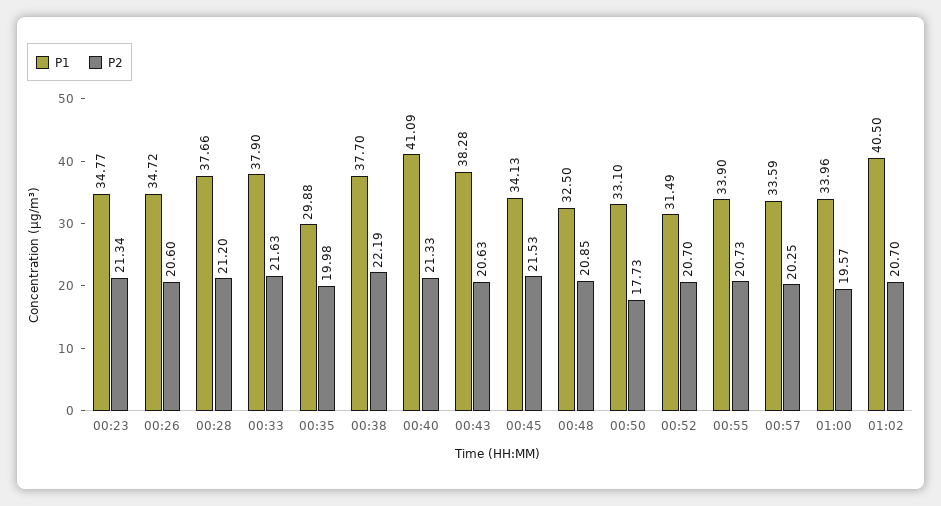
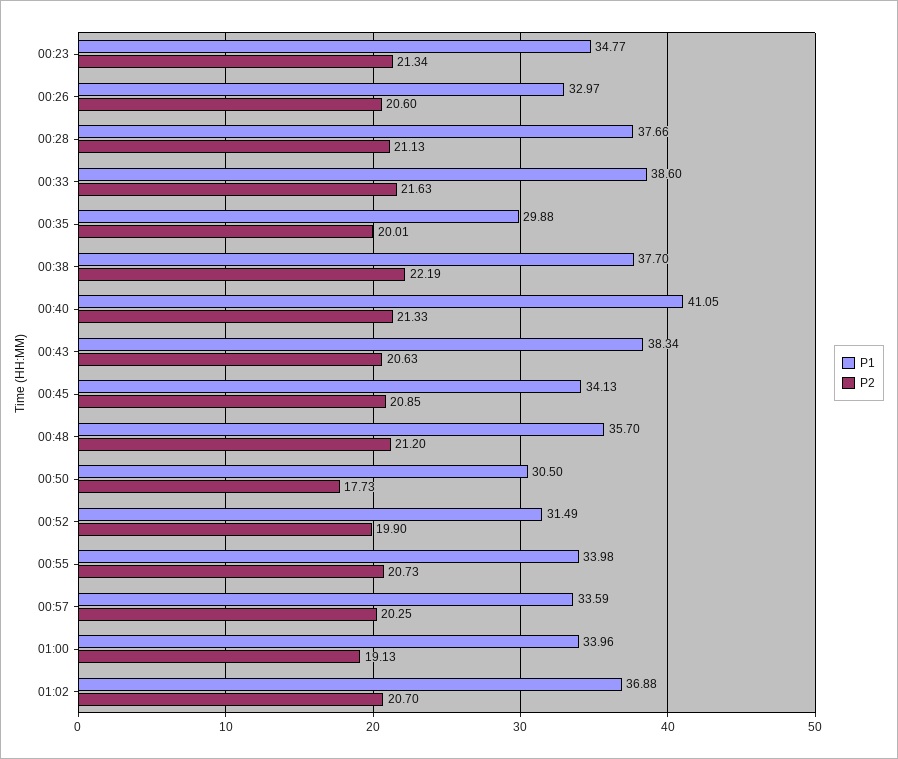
  {
    "P1": {
      "00:23": 34.77,
-     "00:26": 34.72,
+     "00:26": 32.97,
      "00:28": 37.66,
-     "00:33": 37.9,
+     "00:33": 38.6,
      "00:35": 29.88,
      "00:38": 37.7,
-     "00:40": 41.09,
+     "00:40": 41.05,
-     "00:43": 38.28,
+     "00:43": 38.34,
      "00:45": 34.13,
-     "00:48": 32.5,
+     "00:48": 35.7,
-     "00:50": 33.1,
+     "00:50": 30.5,
      "00:52": 31.49,
-     "00:55": 33.9,
+     "00:55": 33.98,
      "00:57": 33.59,
      "01:00": 33.96,
-     "01:02": 40.5
+     "01:02": 36.88
    },
    "P2": {
      "00:23": 21.34,
      "00:26": 20.6,
-     "00:28": 21.2,
+     "00:28": 21.13,
      "00:33": 21.63,
-     "00:35": 19.98,
+     "00:35": 20.01,
      "00:38": 22.19,
      "00:40": 21.33,
      "00:43": 20.63,
-     "00:45": 21.53,
+     "00:45": 20.85,
-     "00:48": 20.85,
+     "00:48": 21.2,
      "00:50": 17.73,
-     "00:52": 20.7,
+     "00:52": 19.9,
      "00:55": 20.73,
      "00:57": 20.25,
-     "01:00": 19.57,
+     "01:00": 19.13,
      "01:02": 20.7
    }
  }

